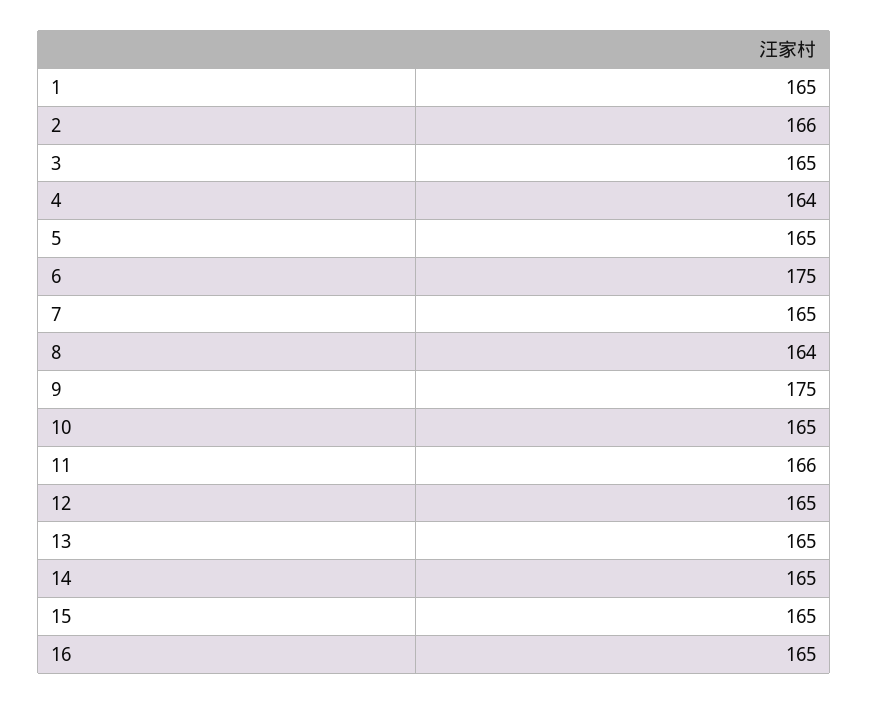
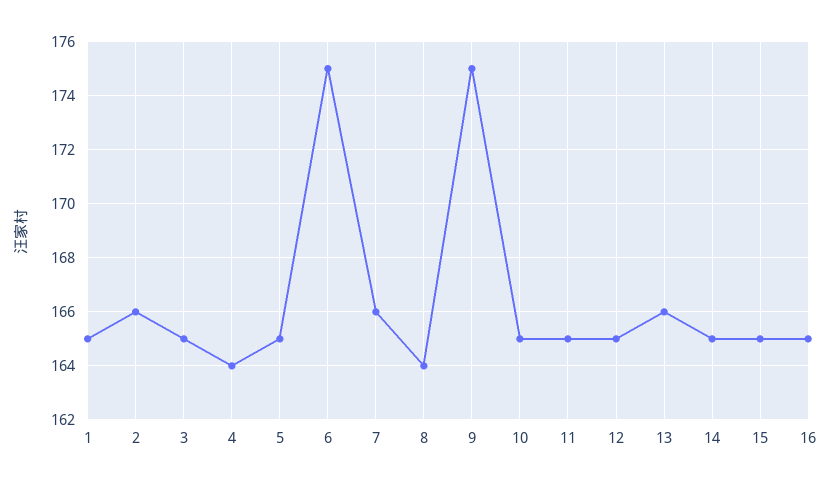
  {
    "1": 165,
    "2": 166,
    "3": 165,
    "4": 164,
    "5": 165,
    "6": 175,
-   "7": 165,
+   "7": 166,
    "8": 164,
    "9": 175,
    "10": 165,
-   "11": 166,
+   "11": 165,
    "12": 165,
-   "13": 165,
+   "13": 166,
    "14": 165,
    "15": 165,
    "16": 165
  }

